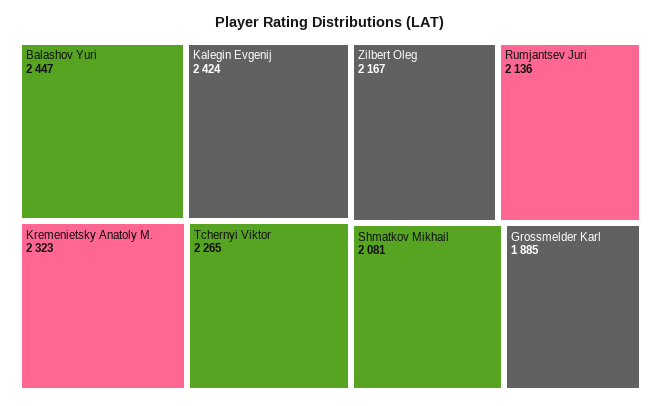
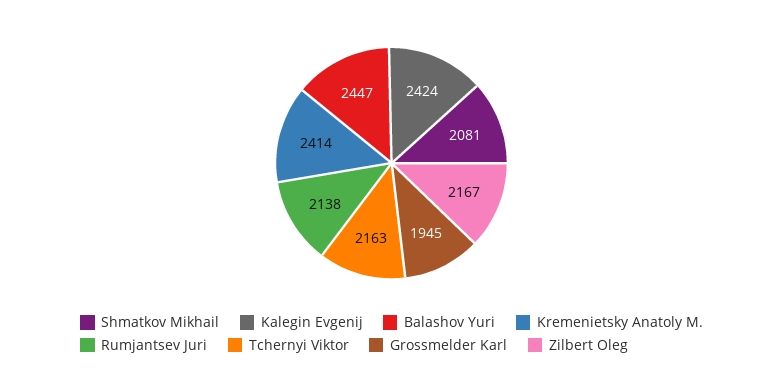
  {
    "Balashov Yuri": 2447,
    "Kalegin Evgenij": 2424,
-   "Kremenietsky Anatoly M.": 2323,
+   "Kremenietsky Anatoly M.": 2414,
-   "Tchernyi Viktor": 2265,
+   "Tchernyi Viktor": 2163,
    "Zilbert Oleg": 2167,
-   "Rumjantsev Juri": 2136,
+   "Rumjantsev Juri": 2138,
    "Shmatkov Mikhail": 2081,
-   "Grossmelder Karl": 1885
+   "Grossmelder Karl": 1945
  }

